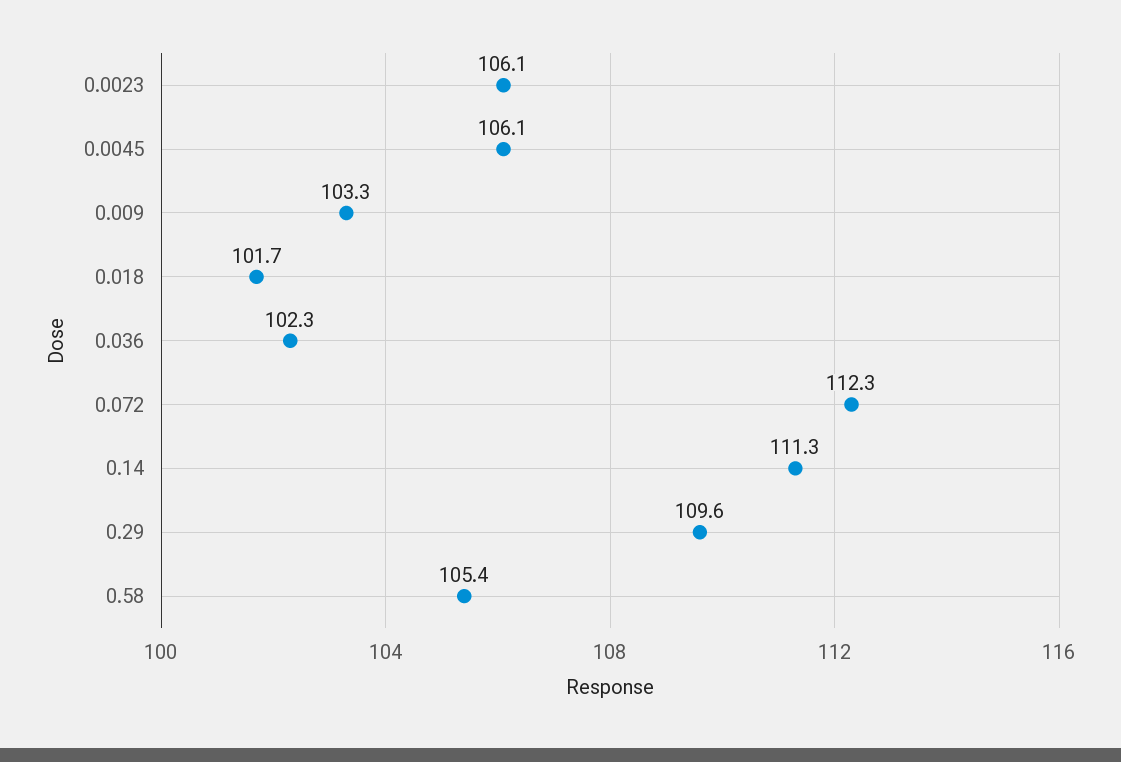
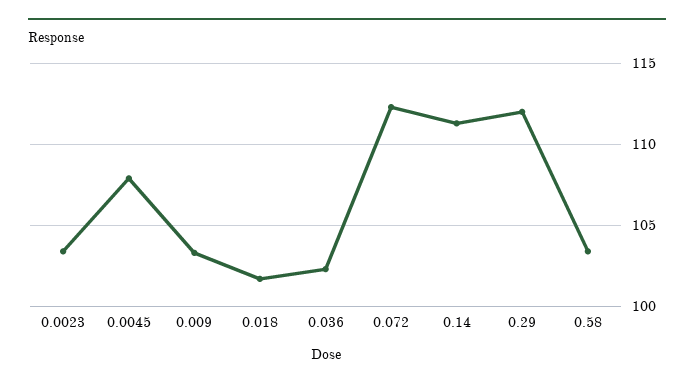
  {
-   "0.0023": 106.1,
+   "0.0023": 103.5,
-   "0.0045": 106.1,
+   "0.0045": 108,
    "0.009": 103.3,
    "0.018": 101.7,
    "0.036": 102.3,
    "0.072": 112.3,
    "0.14": 111.3,
-   "0.29": 109.6,
+   "0.29": 112,
-   "0.58": 105.4
+   "0.58": 103.5
  }

